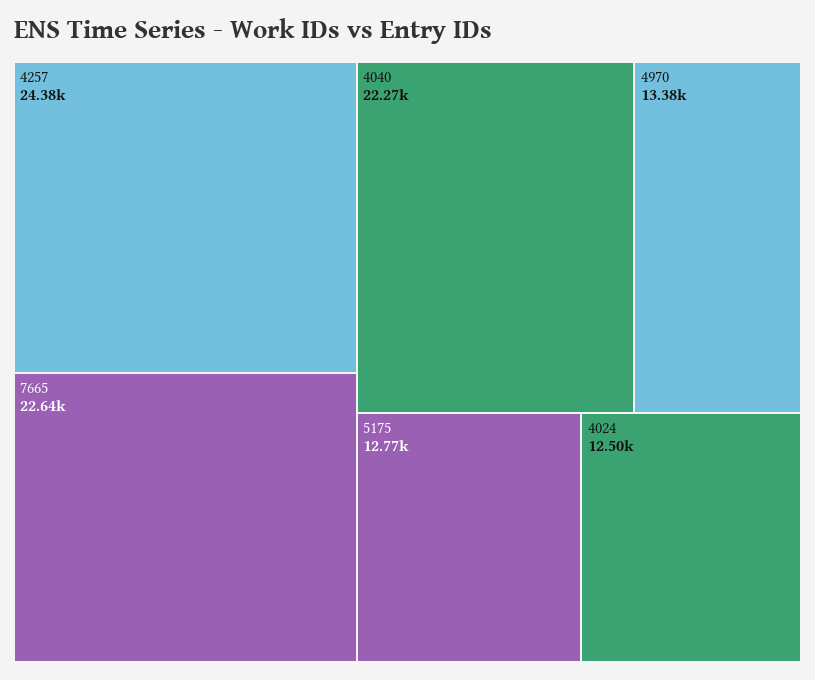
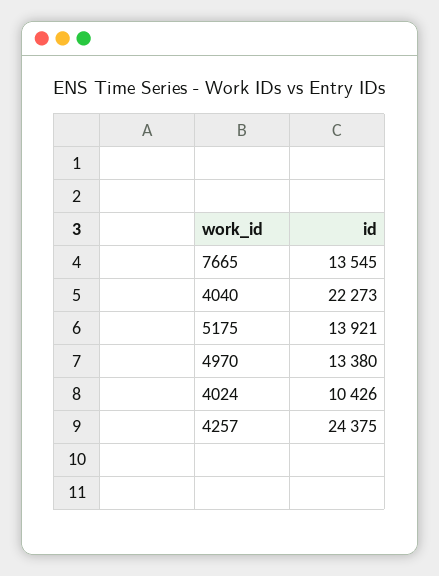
  {
    "4257": 24375,
-   "7665": 22640,
+   "7665": 13545,
    "4040": 22273,
    "4970": 13380,
-   "5175": 12770,
+   "5175": 13921,
-   "4024": 12500
+   "4024": 10426
  }

